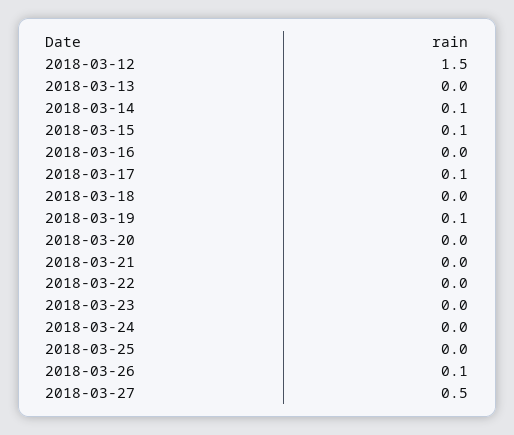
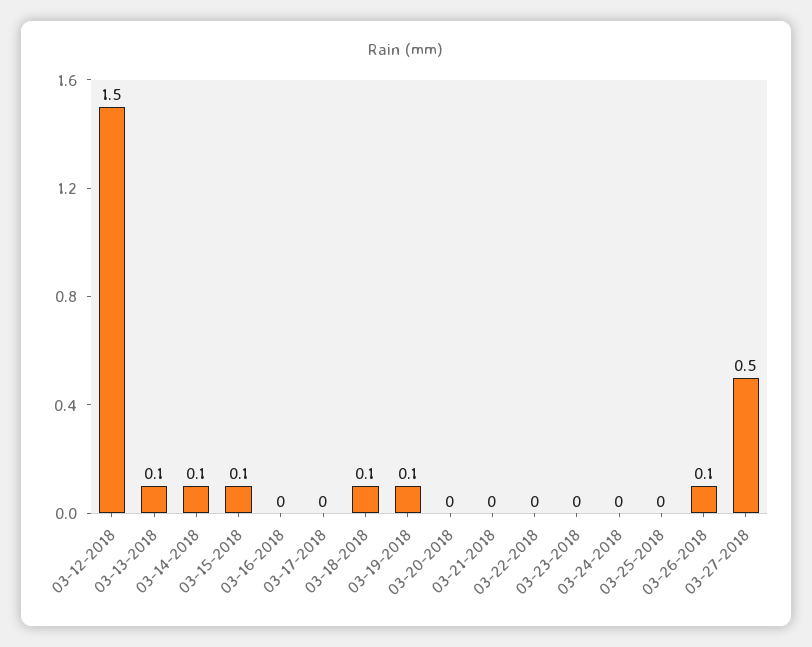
  {
    "2018-03-12": 1.5,
-   "2018-03-13": 0,
+   "2018-03-13": 0.1,
    "2018-03-14": 0.1,
    "2018-03-15": 0.1,
    "2018-03-16": 0,
-   "2018-03-17": 0.1,
+   "2018-03-17": 0,
-   "2018-03-18": 0,
+   "2018-03-18": 0.1,
    "2018-03-19": 0.1,
    "2018-03-20": 0,
    "2018-03-21": 0,
    "2018-03-22": 0,
    "2018-03-23": 0,
    "2018-03-24": 0,
    "2018-03-25": 0,
    "2018-03-26": 0.1,
    "2018-03-27": 0.5
  }

